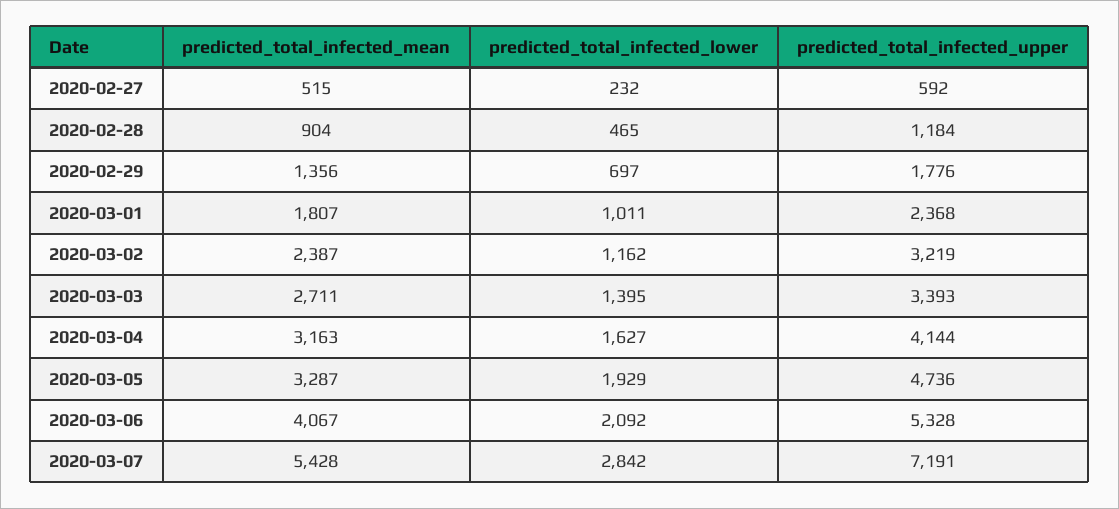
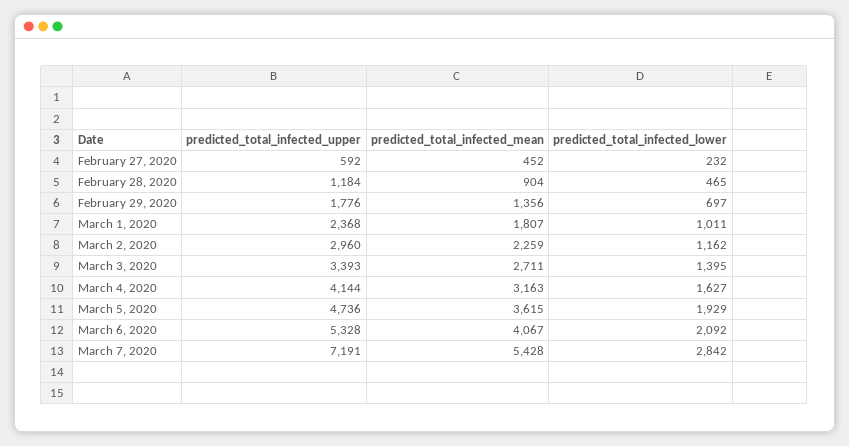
  {
    "predicted_total_infected_mean": {
-     "2020-02-27": 515,
+     "2020-02-27": 452,
      "2020-02-28": 904,
      "2020-02-29": 1356,
      "2020-03-01": 1807,
-     "2020-03-02": 2387,
+     "2020-03-02": 2259,
      "2020-03-03": 2711,
      "2020-03-04": 3163,
-     "2020-03-05": 3287,
+     "2020-03-05": 3615,
      "2020-03-06": 4067,
      "2020-03-07": 5428
    },
    "predicted_total_infected_lower": {
      "2020-02-27": 232,
      "2020-02-28": 465,
      "2020-02-29": 697,
      "2020-03-01": 1011,
      "2020-03-02": 1162,
      "2020-03-03": 1395,
      "2020-03-04": 1627,
      "2020-03-05": 1929,
      "2020-03-06": 2092,
      "2020-03-07": 2842
    },
    "predicted_total_infected_upper": {
      "2020-02-27": 592,
      "2020-02-28": 1184,
      "2020-02-29": 1776,
      "2020-03-01": 2368,
-     "2020-03-02": 3219,
+     "2020-03-02": 2960,
      "2020-03-03": 3393,
      "2020-03-04": 4144,
      "2020-03-05": 4736,
      "2020-03-06": 5328,
      "2020-03-07": 7191
    }
  }

